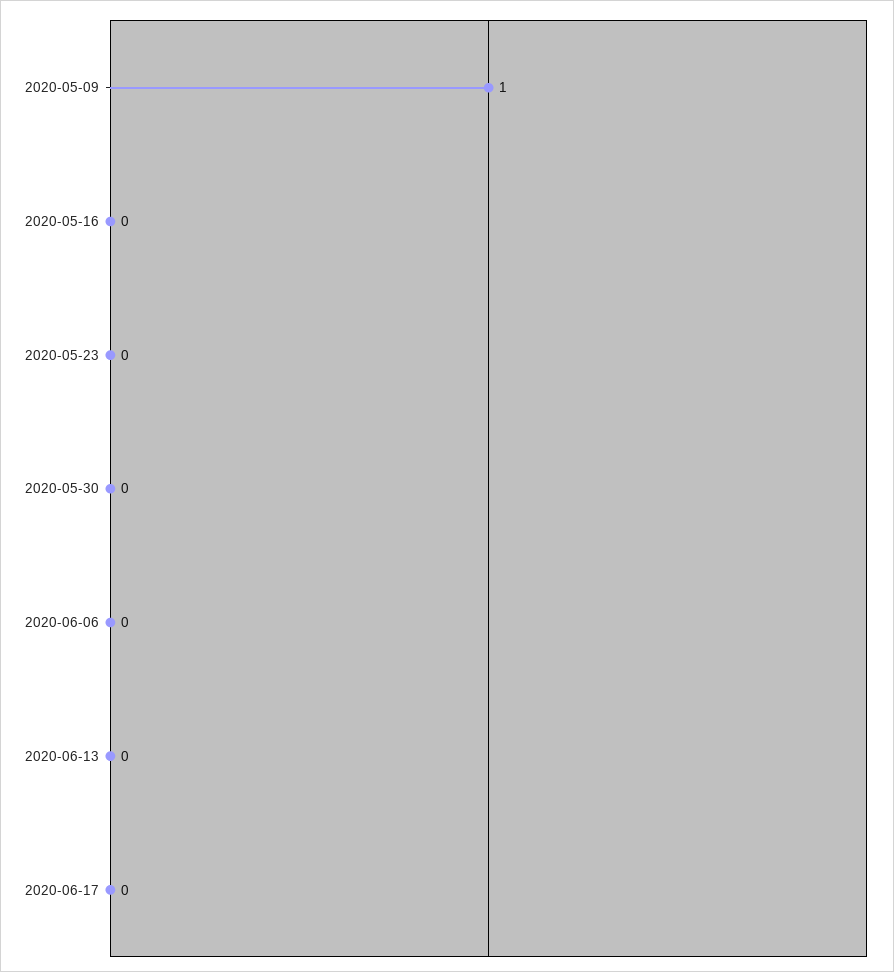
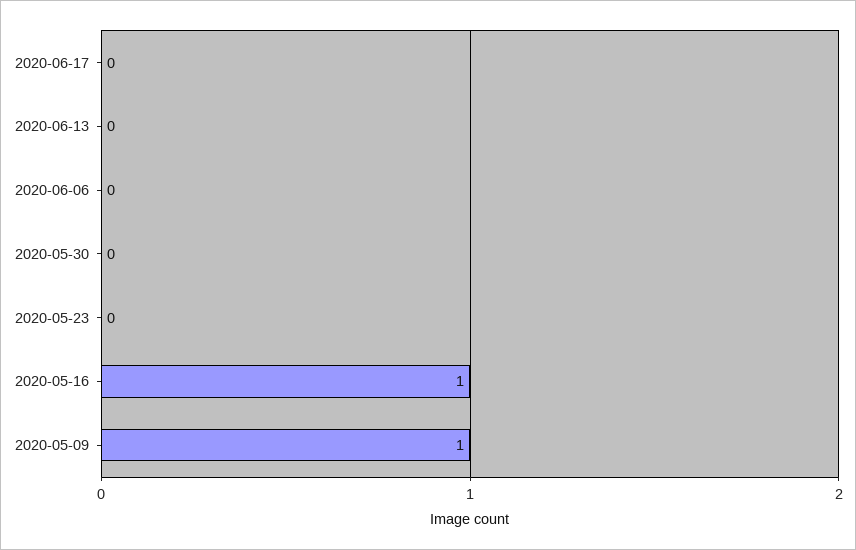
  {
    "2020-05-09": 1,
-   "2020-05-16": 0,
+   "2020-05-16": 1,
    "2020-05-23": 0,
    "2020-05-30": 0,
    "2020-06-06": 0,
    "2020-06-13": 0,
    "2020-06-17": 0
  }

